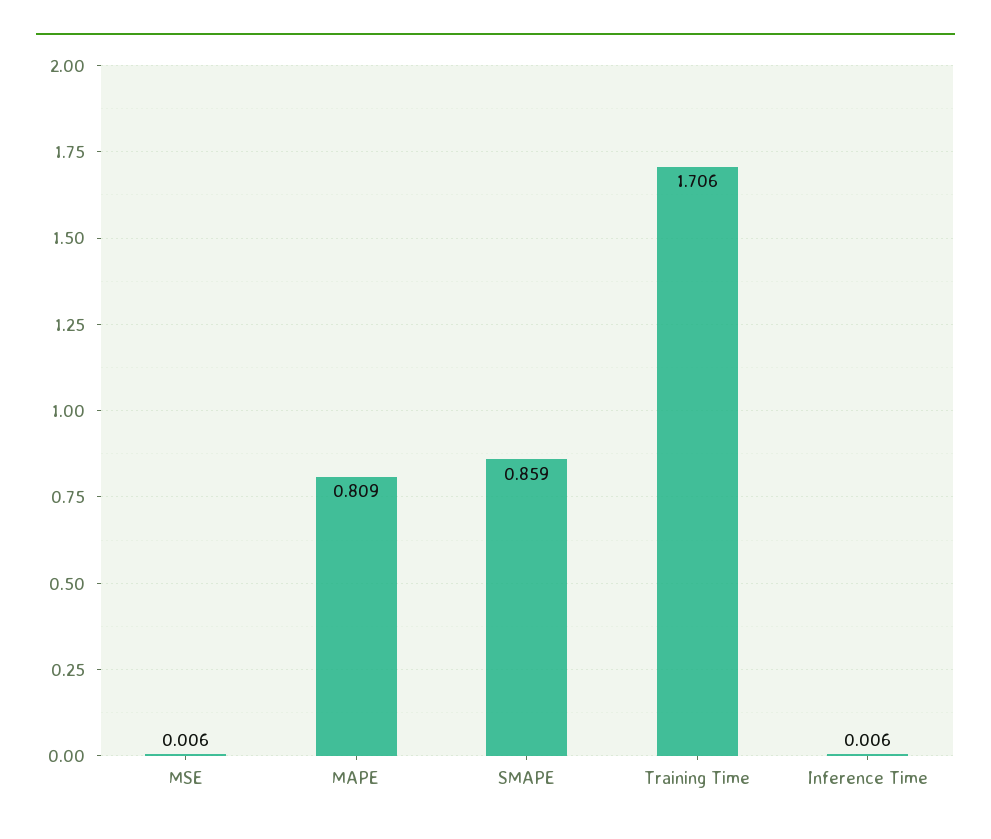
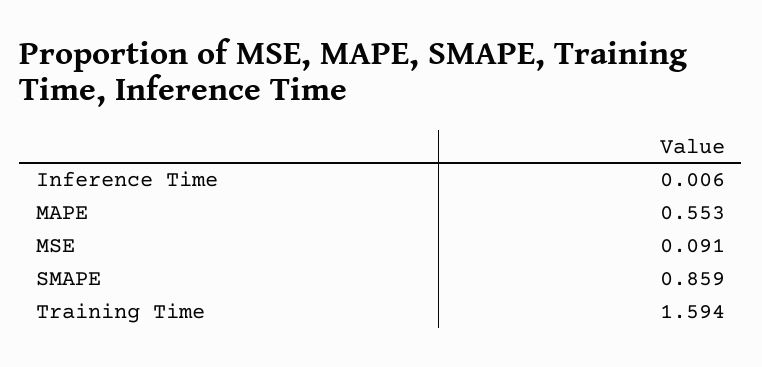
  {
-   "MSE": 0.006,
+   "MSE": 0.091,
-   "MAPE": 0.809,
+   "MAPE": 0.553,
    "SMAPE": 0.859,
-   "Training Time": 1.706,
+   "Training Time": 1.594,
    "Inference Time": 0.006
  }

